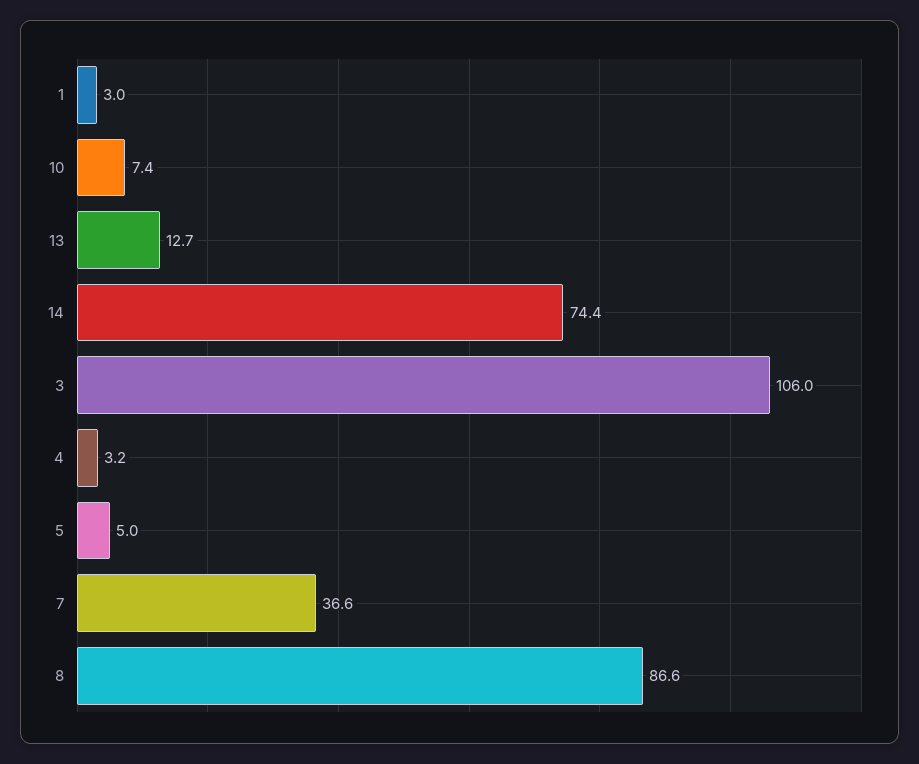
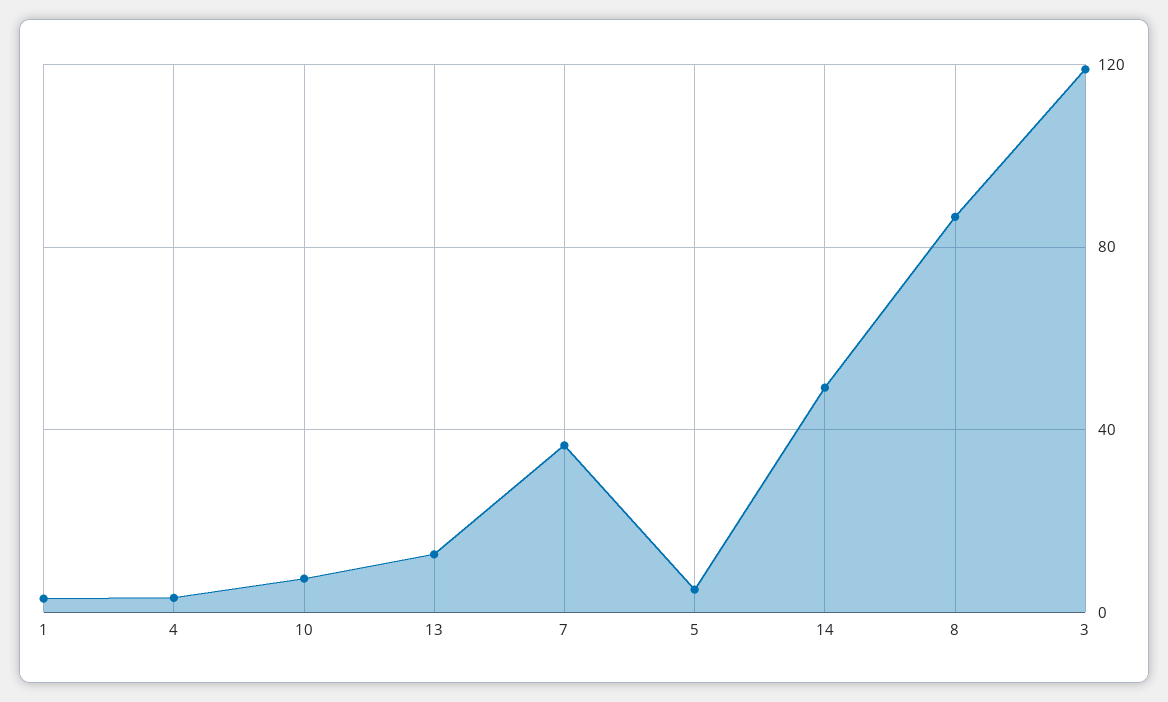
  {
    "1": 3,
    "10": 7.4,
    "13": 12.7,
-   "14": 74.4,
+   "14": 50,
-   "3": 106,
+   "3": 120,
    "4": 3.2,
    "5": 5,
    "7": 36.6,
    "8": 86.6
  }

